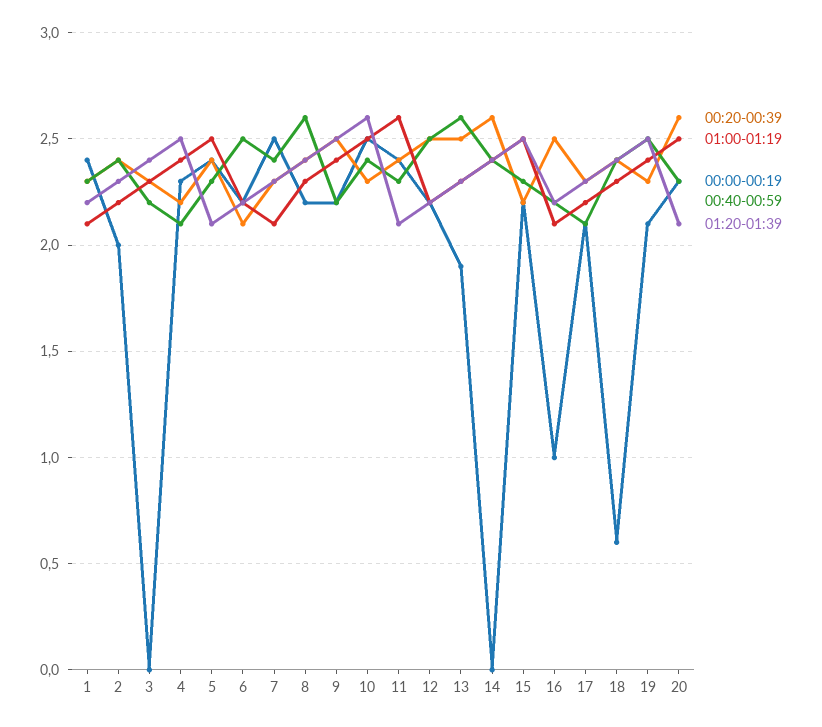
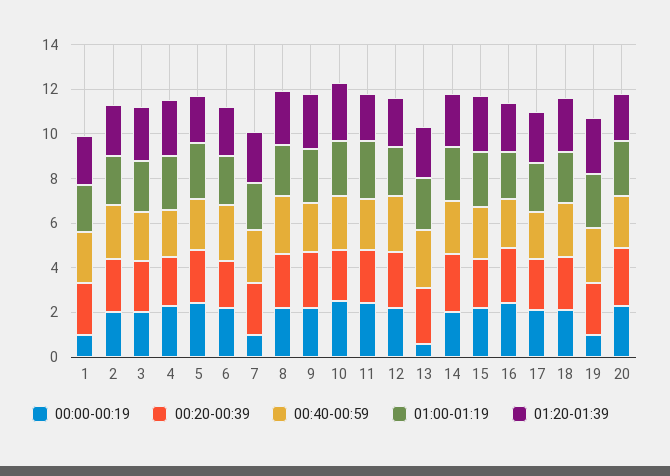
  {
    "00:20-00:39": {
      "1": 2.3,
      "2": 2.4,
      "3": 2.3,
      "4": 2.2,
      "5": 2.4,
      "6": 2.1,
      "7": 2.3,
      "8": 2.4,
      "9": 2.5,
      "10": 2.3,
      "11": 2.4,
      "12": 2.5,
      "13": 2.5,
      "14": 2.6,
      "15": 2.2,
      "16": 2.5,
      "17": 2.3,
      "18": 2.4,
      "19": 2.3,
      "20": 2.6
    },
    "01:00-01:19": {
      "1": 2.1,
      "2": 2.2,
      "3": 2.3,
      "4": 2.4,
      "5": 2.5,
      "6": 2.2,
      "7": 2.1,
      "8": 2.3,
      "9": 2.4,
      "10": 2.5,
      "11": 2.6,
      "12": 2.2,
      "13": 2.3,
      "14": 2.4,
      "15": 2.5,
      "16": 2.1,
      "17": 2.2,
      "18": 2.3,
      "19": 2.4,
      "20": 2.5
    },
    "00:00-00:19": {
-     "1": 2.4,
+     "1": 1,
      "2": 2,
-     "3": 0,
+     "3": 2,
      "4": 2.3,
      "5": 2.4,
      "6": 2.2,
-     "7": 2.5,
+     "7": 1,
      "8": 2.2,
      "9": 2.2,
      "10": 2.5,
      "11": 2.4,
      "12": 2.2,
-     "13": 1.9,
+     "13": 0.5,
-     "14": 0,
+     "14": 2,
      "15": 2.2,
-     "16": 1,
+     "16": 2.5,
      "17": 2.1,
-     "18": 0.6,
+     "18": 2,
-     "19": 2.1,
+     "19": 1,
      "20": 2.3
    },
    "00:40-00:59": {
      "1": 2.3,
      "2": 2.4,
      "3": 2.2,
      "4": 2.1,
      "5": 2.3,
      "6": 2.5,
      "7": 2.4,
      "8": 2.6,
      "9": 2.2,
      "10": 2.4,
      "11": 2.3,
      "12": 2.5,
      "13": 2.6,
      "14": 2.4,
      "15": 2.3,
      "16": 2.2,
      "17": 2.1,
      "18": 2.4,
      "19": 2.5,
      "20": 2.3
    },
    "01:20-01:39": {
      "1": 2.2,
      "2": 2.3,
      "3": 2.4,
      "4": 2.5,
      "5": 2.1,
      "6": 2.2,
      "7": 2.3,
      "8": 2.4,
      "9": 2.5,
      "10": 2.6,
      "11": 2.1,
      "12": 2.2,
      "13": 2.3,
      "14": 2.4,
      "15": 2.5,
      "16": 2.2,
      "17": 2.3,
      "18": 2.4,
      "19": 2.5,
      "20": 2.1
    }
  }

